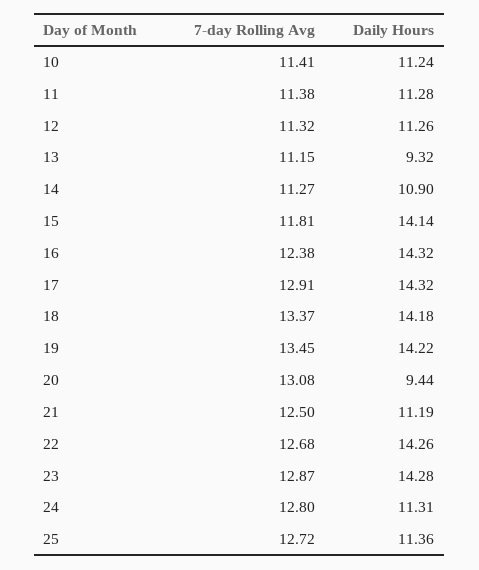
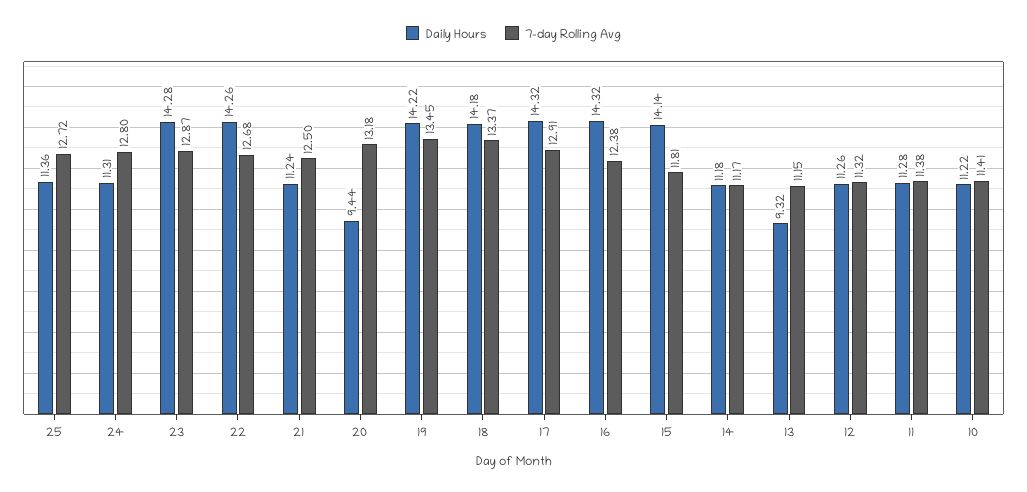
  {
    "7-day Rolling Avg": {
      "10": 11.41,
      "11": 11.38,
      "12": 11.32,
      "13": 11.15,
-     "14": 11.27,
+     "14": 11.17,
      "15": 11.81,
      "16": 12.38,
      "17": 12.91,
      "18": 13.37,
      "19": 13.45,
-     "20": 13.08,
+     "20": 13.18,
      "21": 12.5,
      "22": 12.68,
      "23": 12.87,
      "24": 12.8,
      "25": 12.72
    },
    "Daily Hours": {
-     "10": 11.24,
+     "10": 11.22,
      "11": 11.28,
      "12": 11.26,
      "13": 9.32,
-     "14": 10.9,
+     "14": 11.18,
      "15": 14.14,
      "16": 14.32,
      "17": 14.32,
      "18": 14.18,
      "19": 14.22,
      "20": 9.44,
-     "21": 11.19,
+     "21": 11.24,
      "22": 14.26,
      "23": 14.28,
      "24": 11.31,
      "25": 11.36
    }
  }

